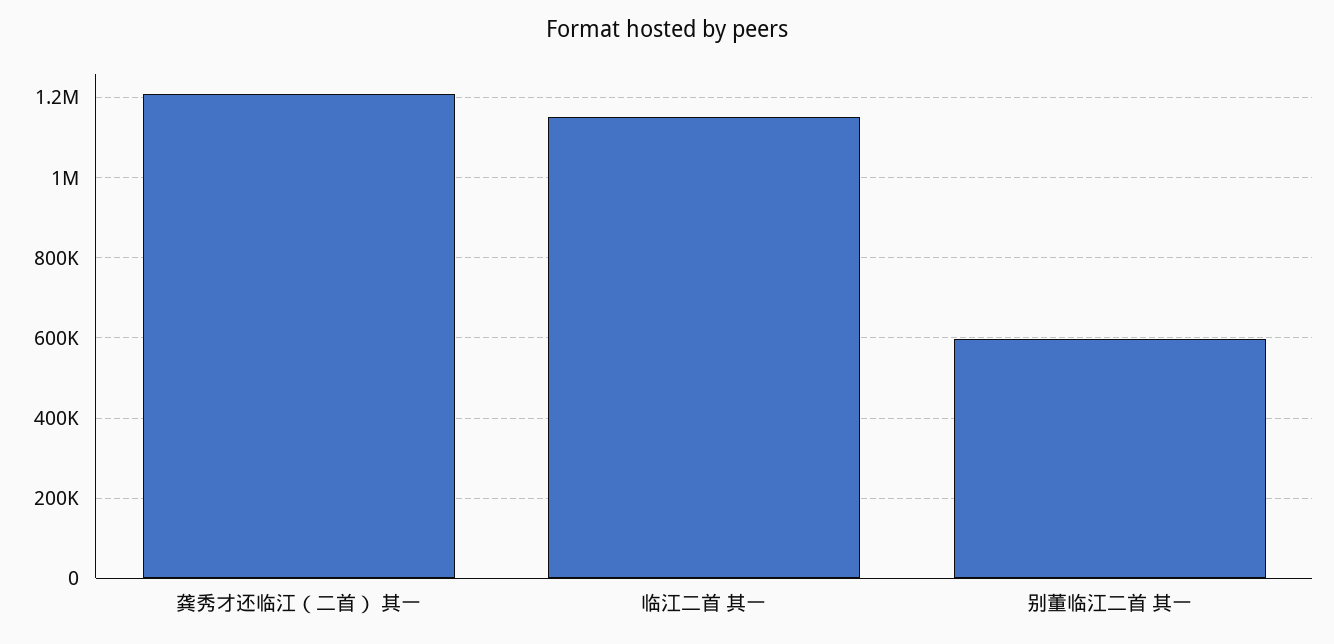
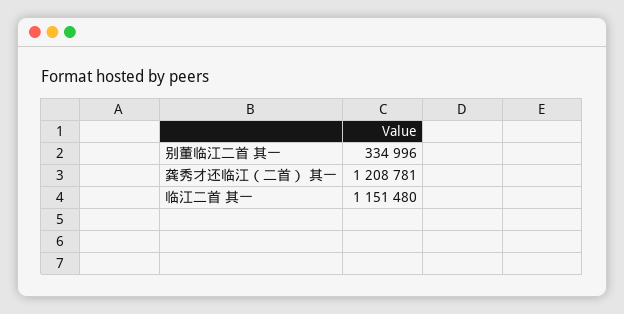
  {
    "龚秀才还临江（二首） 其一": 1208781,
    "临江二首 其一": 1151480,
-   "别董临江二首 其一": 600000
+   "别董临江二首 其一": 334996
  }

